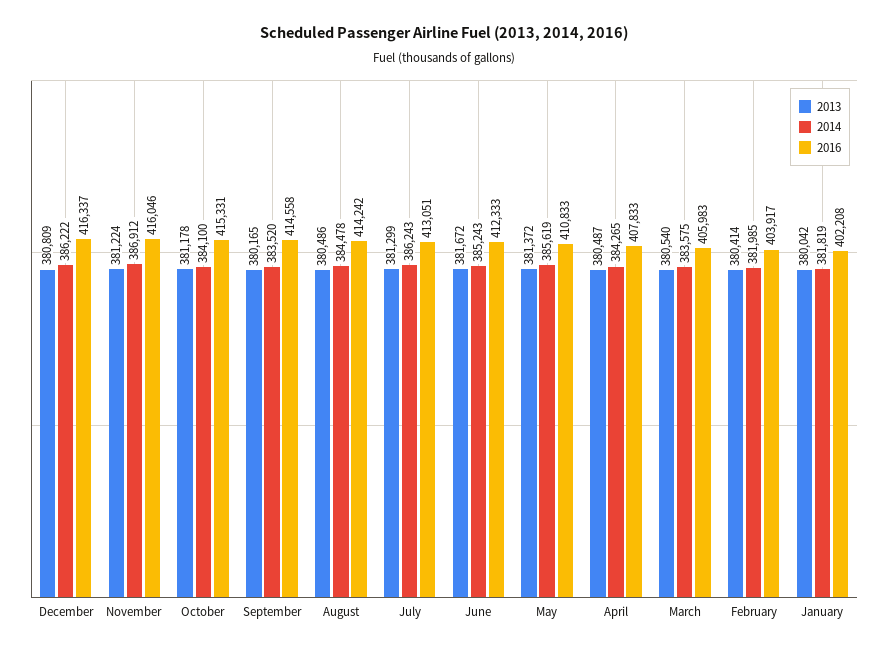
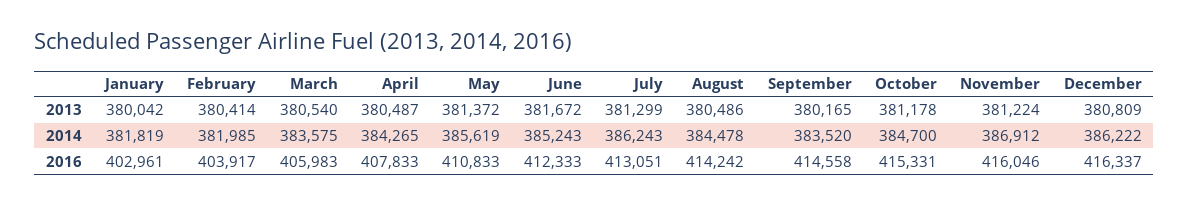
  {
    "2013": {
      "December": 380809,
      "November": 381224,
      "October": 381178,
      "September": 380165,
      "August": 380486,
      "July": 381299,
      "June": 381672,
      "May": 381372,
      "April": 380487,
      "March": 380540,
      "February": 380414,
      "January": 380042
    },
    "2014": {
      "December": 386222,
      "November": 386912,
-     "October": 384100,
+     "October": 384700,
      "September": 383520,
      "August": 384478,
      "July": 386243,
      "June": 385243,
      "May": 385619,
      "April": 384265,
      "March": 383575,
      "February": 381985,
      "January": 381819
    },
    "2016": {
      "December": 416337,
      "November": 416046,
      "October": 415331,
      "September": 414558,
      "August": 414242,
      "July": 413051,
      "June": 412333,
      "May": 410833,
      "April": 407833,
      "March": 405983,
      "February": 403917,
-     "January": 402208
+     "January": 402961
    }
  }

